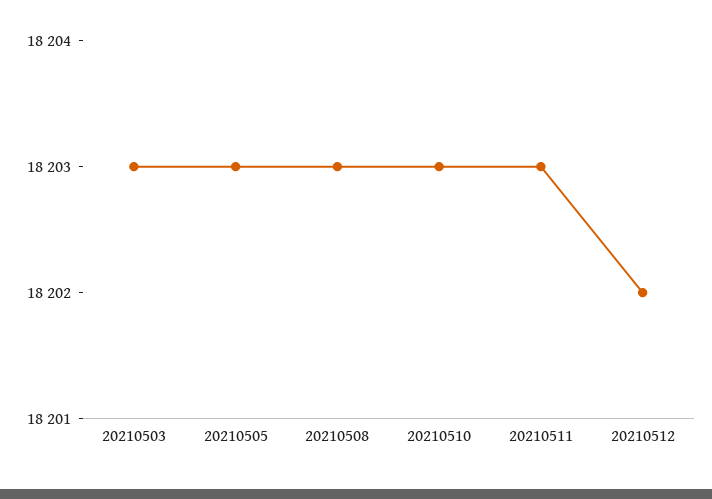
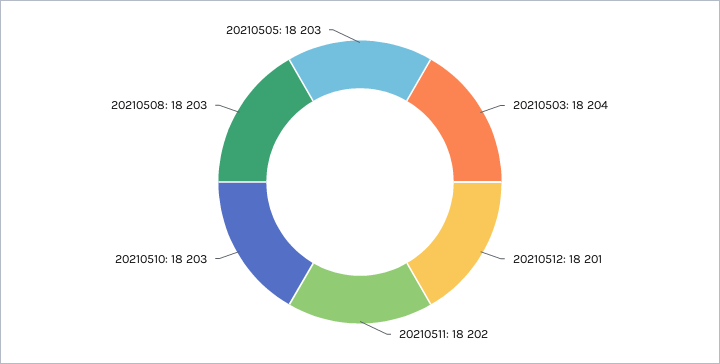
  {
-   "20210503": 18203,
+   "20210503": 18204,
    "20210505": 18203,
    "20210508": 18203,
    "20210510": 18203,
-   "20210511": 18203,
+   "20210511": 18202,
-   "20210512": 18202
+   "20210512": 18201
  }

